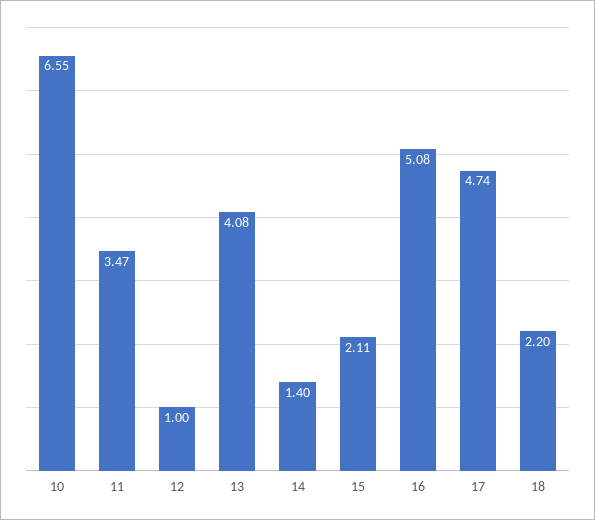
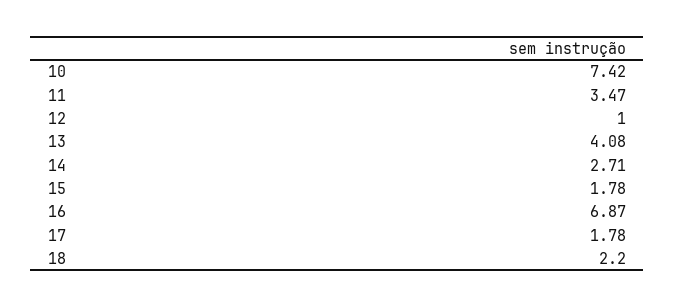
  {
-   "10": 6.55,
+   "10": 7.42,
    "11": 3.47,
    "12": 1,
    "13": 4.08,
-   "14": 1.4,
+   "14": 2.71,
-   "15": 2.11,
+   "15": 1.78,
-   "16": 5.08,
+   "16": 6.87,
-   "17": 4.74,
+   "17": 1.78,
    "18": 2.2
  }

